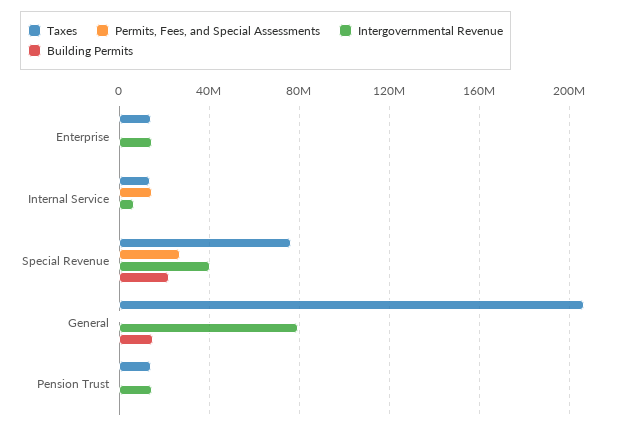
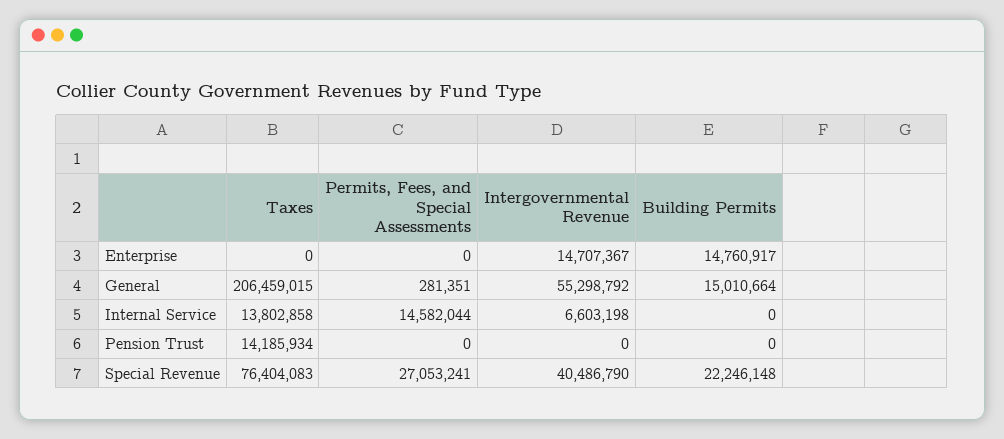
  {
    "Taxes": {
-     "Enterprise": 15000000,
+     "Enterprise": 0,
      "Internal Service": 13802858,
      "Special Revenue": 76404083,
      "General": 206459015,
      "Pension Trust": 14185934
    },
    "Permits, Fees, and Special Assessments": {
      "Enterprise": 0,
      "Internal Service": 14582044,
      "Special Revenue": 27053241,
      "General": 281351,
      "Pension Trust": 0
    },
    "Intergovernmental Revenue": {
      "Enterprise": 14707367,
      "Internal Service": 6603198,
      "Special Revenue": 40486790,
-     "General": 80000000,
+     "General": 55298792,
-     "Pension Trust": 15000000
+     "Pension Trust": 0
    },
    "Building Permits": {
-     "Enterprise": 0,
+     "Enterprise": 14760917,
      "Internal Service": 0,
      "Special Revenue": 22246148,
      "General": 15010664,
      "Pension Trust": 0
    }
  }

